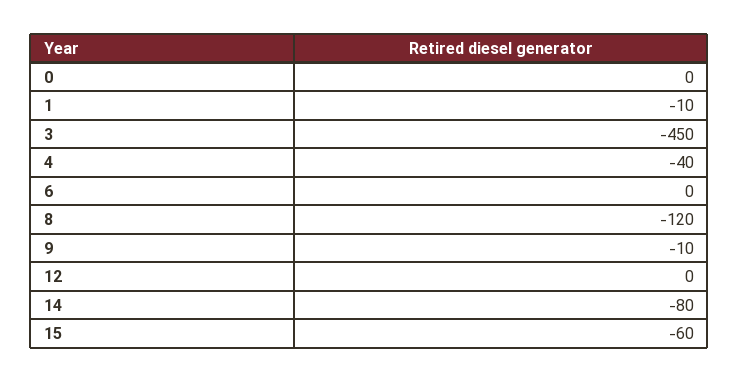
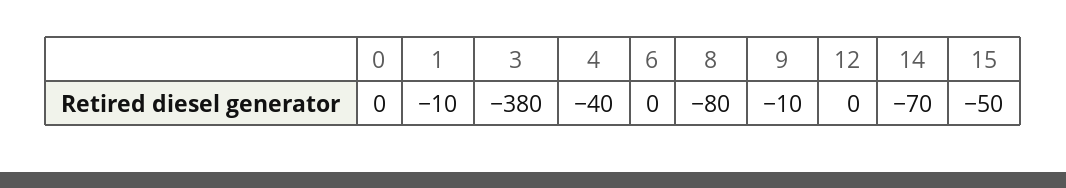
  {
    "0": 0,
    "1": -10,
-   "3": -450,
+   "3": -380,
    "4": -40,
    "6": 0,
-   "8": -120,
+   "8": -80,
    "9": -10,
    "12": 0,
-   "14": -80,
+   "14": -70,
-   "15": -60
+   "15": -50
  }

